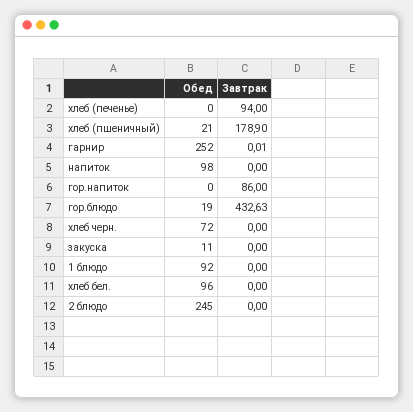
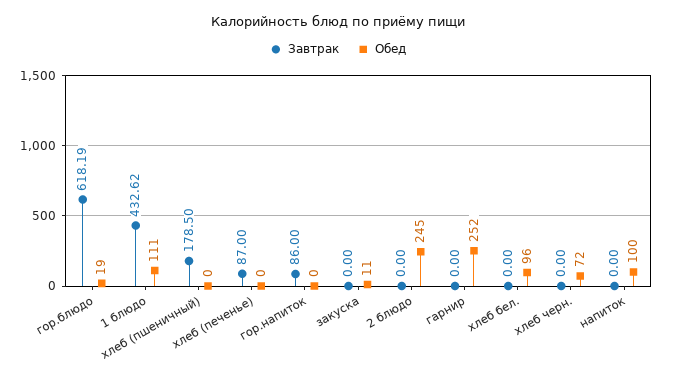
  {
    "Обед": {
      "хлеб (печенье)": 0,
-     "хлеб (пшеничный)": 21,
+     "хлеб (пшеничный)": 0,
      "гарнир": 252,
-     "напиток": 98,
+     "напиток": 100,
      "гор.напиток": 0,
      "гор.блюдо": 19,
      "хлеб черн.": 72,
      "закуска": 11,
-     "1 блюдо": 92,
+     "1 блюдо": 111,
      "хлеб бел.": 96,
      "2 блюдо": 245
    },
    "Завтрак": {
-     "хлеб (печенье)": 94,
+     "хлеб (печенье)": 87,
-     "хлеб (пшеничный)": 178.9,
+     "хлеб (пшеничный)": 178.5,
-     "гарнир": 0.01,
+     "гарнир": 0,
      "напиток": 0,
      "гор.напиток": 86,
-     "гор.блюдо": 432.63,
+     "гор.блюдо": 618.19,
      "хлеб черн.": 0,
      "закуска": 0,
-     "1 блюдо": 0,
+     "1 блюдо": 432.62,
      "хлеб бел.": 0,
      "2 блюдо": 0
    }
  }

